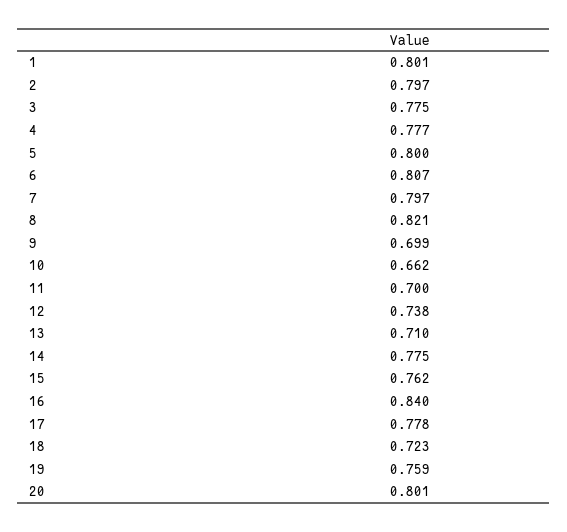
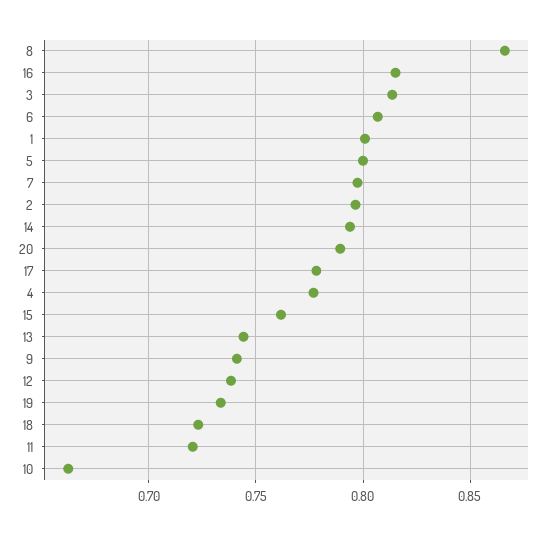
  {
    "1": 0.801,
    "2": 0.797,
-   "3": 0.775,
+   "3": 0.815,
    "4": 0.777,
    "5": 0.8,
    "6": 0.807,
    "7": 0.797,
-   "8": 0.821,
+   "8": 0.865,
-   "9": 0.699,
+   "9": 0.74,
    "10": 0.662,
-   "11": 0.7,
+   "11": 0.72,
    "12": 0.738,
-   "13": 0.71,
+   "13": 0.745,
-   "14": 0.775,
+   "14": 0.795,
    "15": 0.762,
-   "16": 0.84,
+   "16": 0.815,
    "17": 0.778,
    "18": 0.723,
-   "19": 0.759,
+   "19": 0.735,
-   "20": 0.801
+   "20": 0.79
  }

